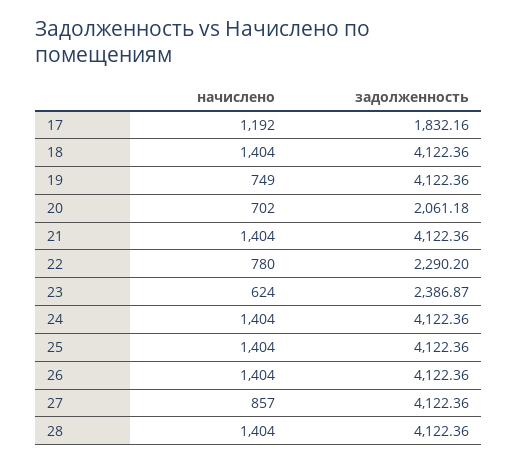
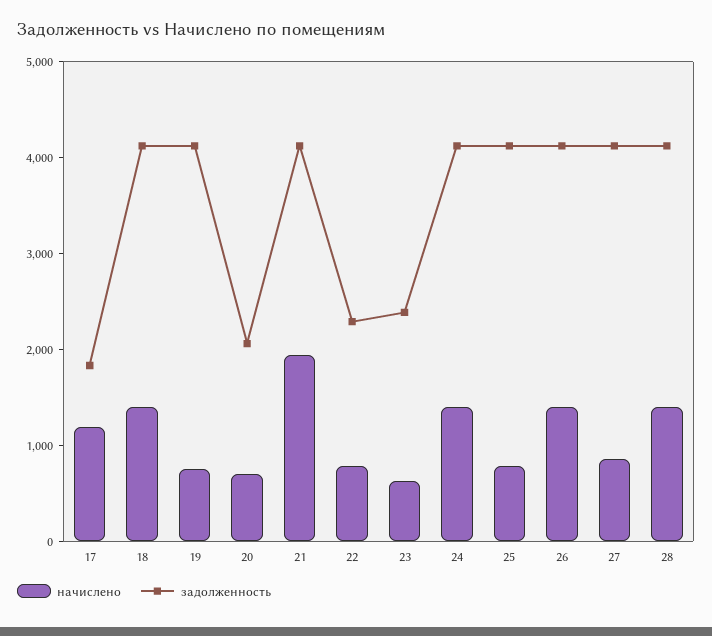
  {
    "начислено": {
      "17": 1192,
      "18": 1404,
      "19": 749,
      "20": 702,
-     "21": 1404,
+     "21": 2000,
      "22": 780,
      "23": 624,
      "24": 1404,
-     "25": 1404,
+     "25": 800,
      "26": 1404,
      "27": 857,
      "28": 1404
    },
    "задолженность": {
      "17": 1832.16,
      "18": 4122.36,
      "19": 4122.36,
      "20": 2061.18,
      "21": 4122.36,
      "22": 2290.2,
      "23": 2386.87,
      "24": 4122.36,
      "25": 4122.36,
      "26": 4122.36,
      "27": 4122.36,
      "28": 4122.36
    }
  }

